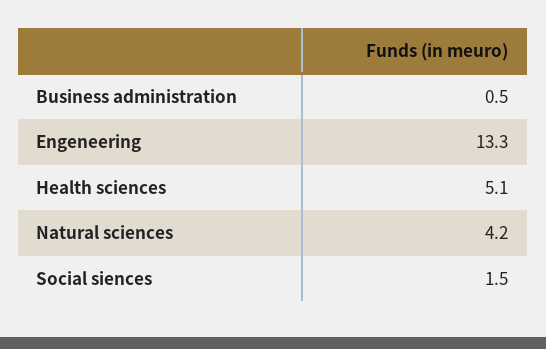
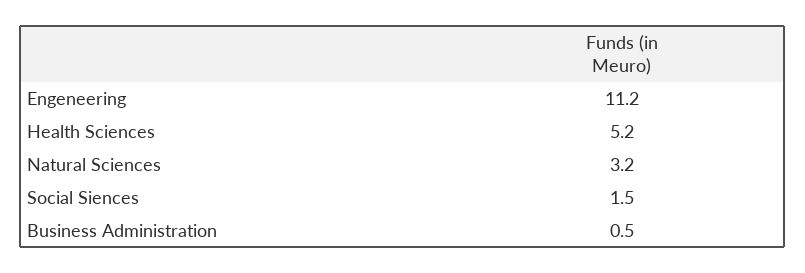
  {
    "Business administration": 0.5,
-   "Engeneering": 13.3,
+   "Engeneering": 11.2,
-   "Health sciences": 5.1,
+   "Health sciences": 5.2,
-   "Natural sciences": 4.2,
+   "Natural sciences": 3.2,
    "Social siences": 1.5
  }

